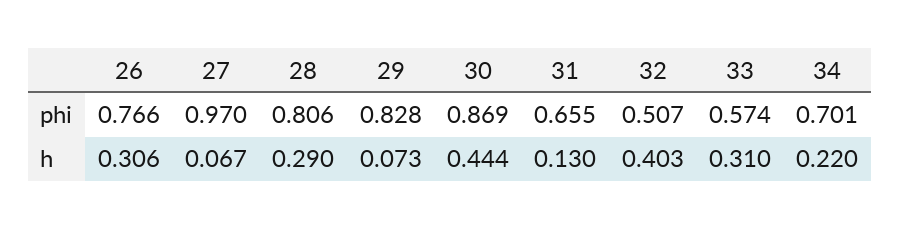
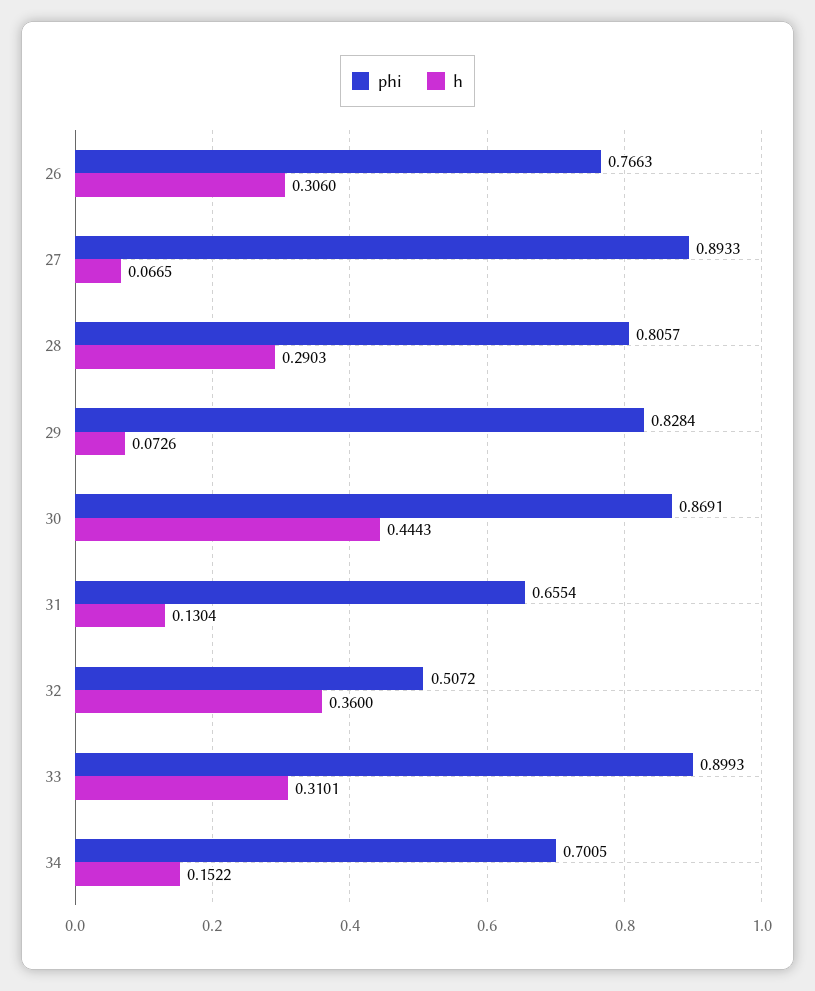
  {
    "phi": {
      "26": 0.7663,
-     "27": 0.97,
+     "27": 0.8933,
      "28": 0.8057,
      "29": 0.8284,
      "30": 0.8691,
      "31": 0.6554,
      "32": 0.5072,
-     "33": 0.574,
+     "33": 0.8993,
      "34": 0.7005
    },
    "h": {
      "26": 0.306,
      "27": 0.0665,
      "28": 0.2903,
      "29": 0.0726,
      "30": 0.4443,
      "31": 0.1304,
-     "32": 0.403,
+     "32": 0.36,
      "33": 0.3101,
-     "34": 0.22
+     "34": 0.1522
    }
  }

